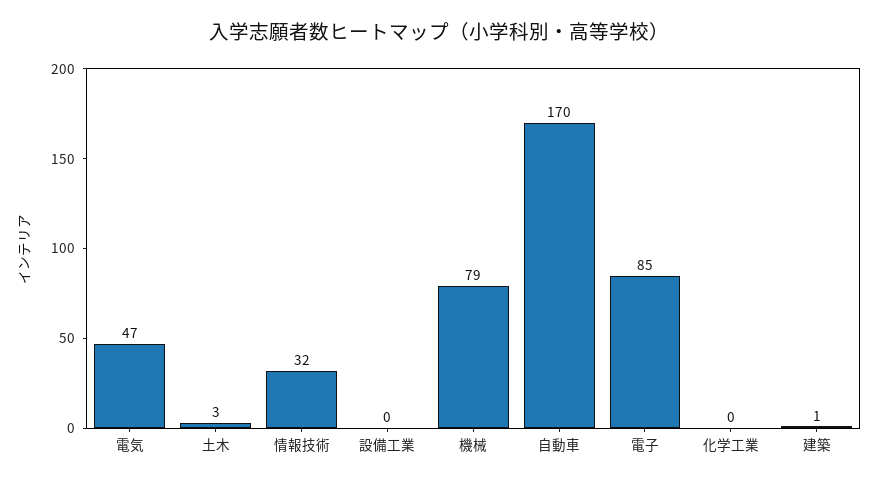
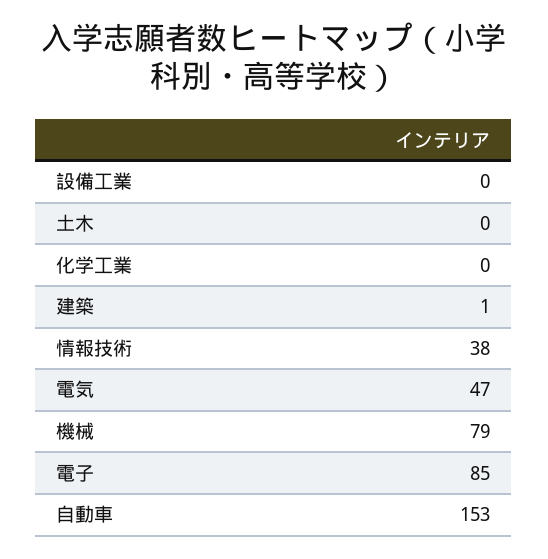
  {
    "電気": 47,
-   "土木": 3,
+   "土木": 0,
-   "情報技術": 32,
+   "情報技術": 38,
    "設備工業": 0,
    "機械": 79,
-   "自動車": 170,
+   "自動車": 153,
    "電子": 85,
    "化学工業": 0,
    "建築": 1
  }

